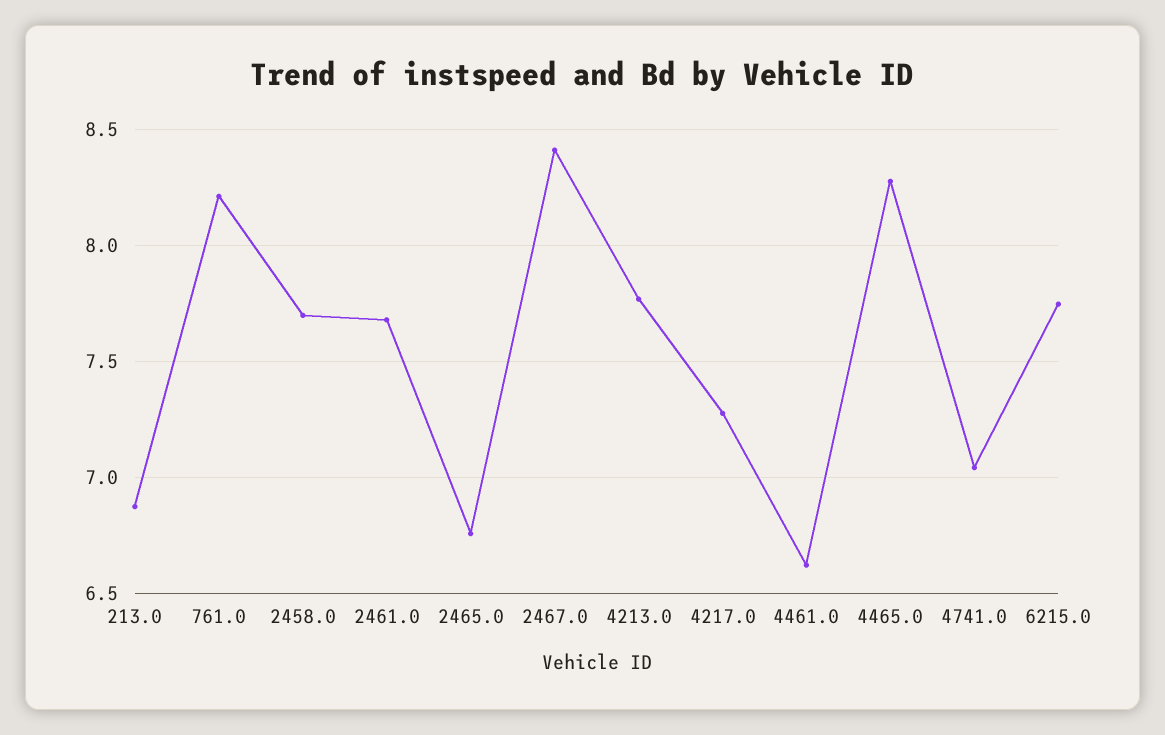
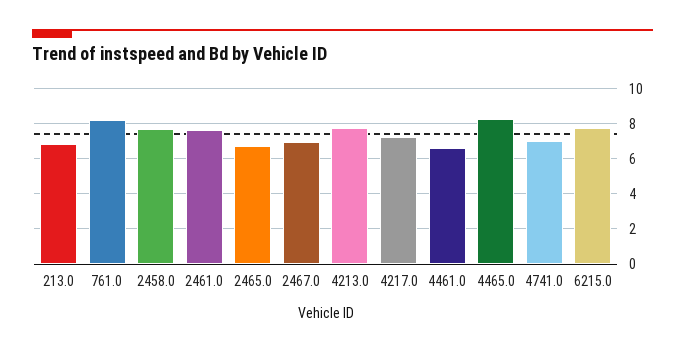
  {
    "213.0": 6.85,
    "761.0": 8.2,
    "2458.0": 7.7,
    "2461.0": 7.7,
    "2465.0": 6.75,
-   "2467.0": 8.4,
+   "2467.0": 7,
    "4213.0": 7.75,
    "4217.0": 7.3,
    "4461.0": 6.6,
    "4465.0": 8.3,
    "4741.0": 7.05,
    "6215.0": 7.75
  }

